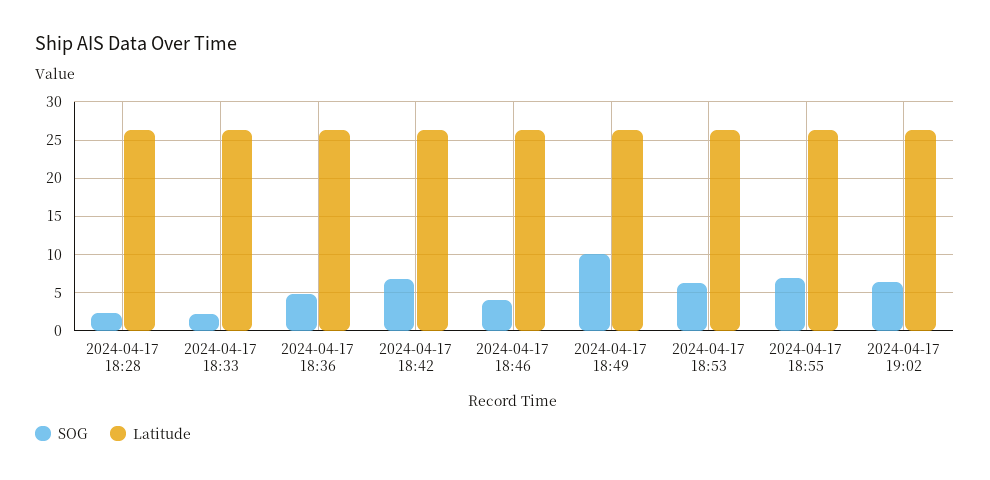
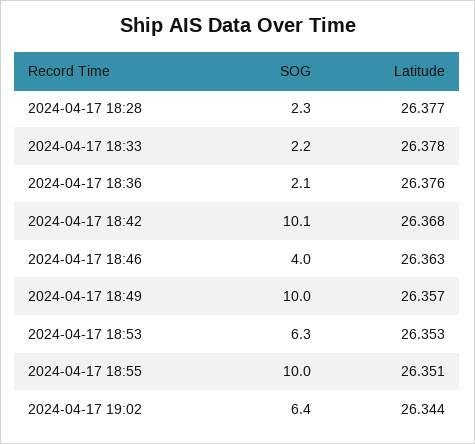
  {
    "SOG": {
      "2024-04-17 18:28": 2.3,
      "2024-04-17 18:33": 2.2,
-     "2024-04-17 18:36": 5,
+     "2024-04-17 18:36": 2.1,
-     "2024-04-17 18:42": 7,
+     "2024-04-17 18:42": 10.1,
      "2024-04-17 18:46": 4,
      "2024-04-17 18:49": 10,
      "2024-04-17 18:53": 6.3,
-     "2024-04-17 18:55": 7,
+     "2024-04-17 18:55": 10,
      "2024-04-17 19:02": 6.4
    },
    "Latitude": {
      "2024-04-17 18:28": 26.377,
      "2024-04-17 18:33": 26.378,
      "2024-04-17 18:36": 26.376,
      "2024-04-17 18:42": 26.368,
      "2024-04-17 18:46": 26.363,
      "2024-04-17 18:49": 26.357,
      "2024-04-17 18:53": 26.353,
      "2024-04-17 18:55": 26.351,
      "2024-04-17 19:02": 26.344
    }
  }

